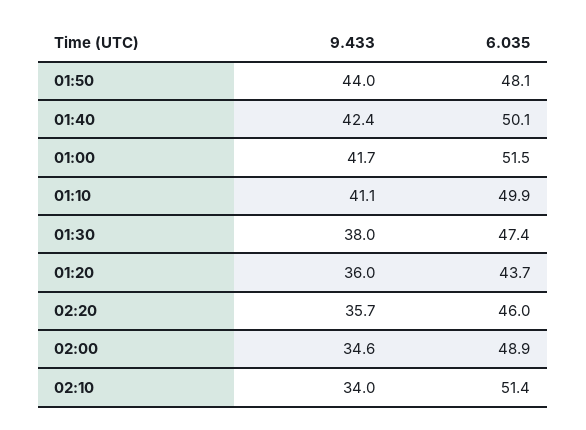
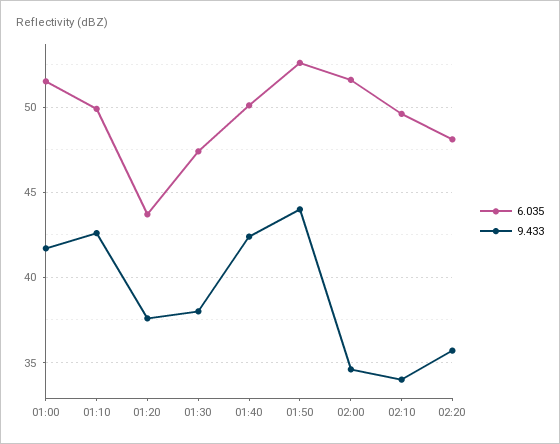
  {
    "9.433": {
      "01:50": 44,
      "01:40": 42.4,
      "01:00": 41.7,
-     "01:10": 41.1,
+     "01:10": 42.5,
      "01:30": 38,
-     "01:20": 36,
+     "01:20": 37.5,
      "02:20": 35.7,
      "02:00": 34.6,
      "02:10": 34
    },
    "6.035": {
-     "01:50": 48.1,
+     "01:50": 52.5,
      "01:40": 50.1,
      "01:00": 51.5,
      "01:10": 49.9,
      "01:30": 47.4,
      "01:20": 43.7,
-     "02:20": 46,
+     "02:20": 48,
-     "02:00": 48.9,
+     "02:00": 51.5,
-     "02:10": 51.4
+     "02:10": 49.5
    }
  }

